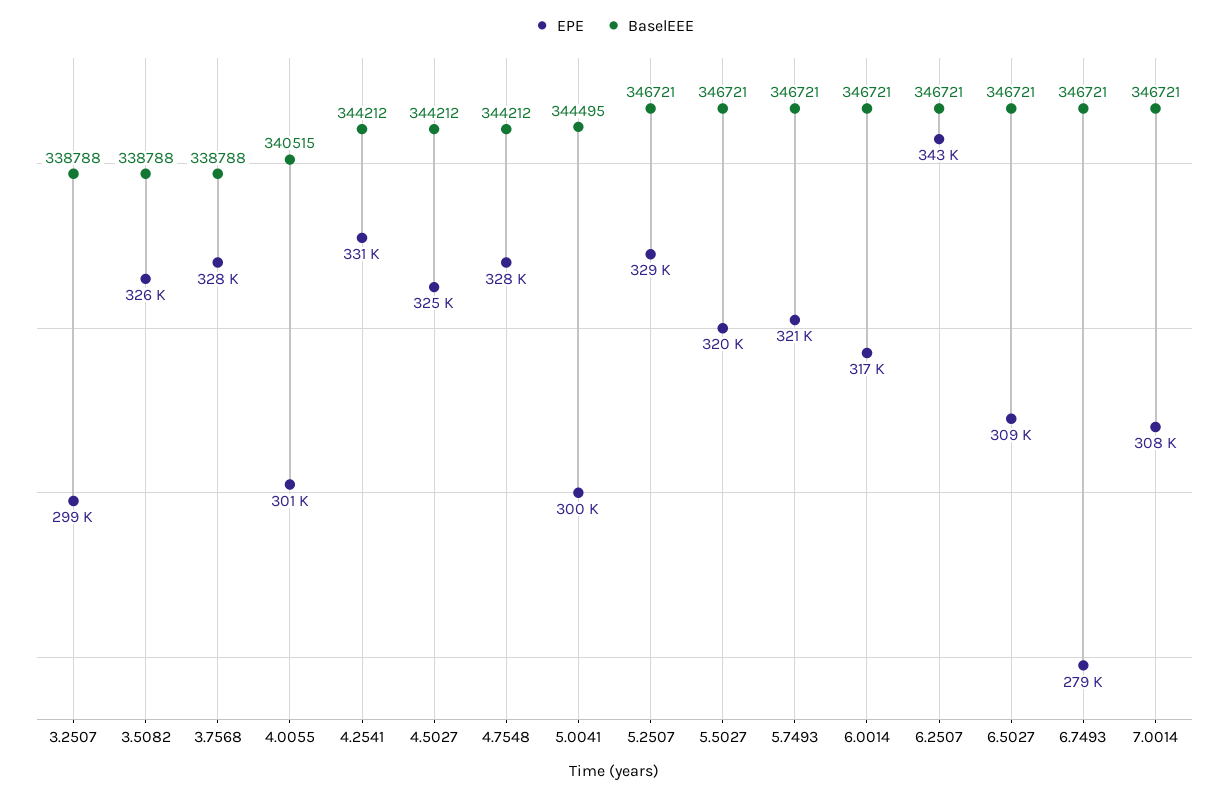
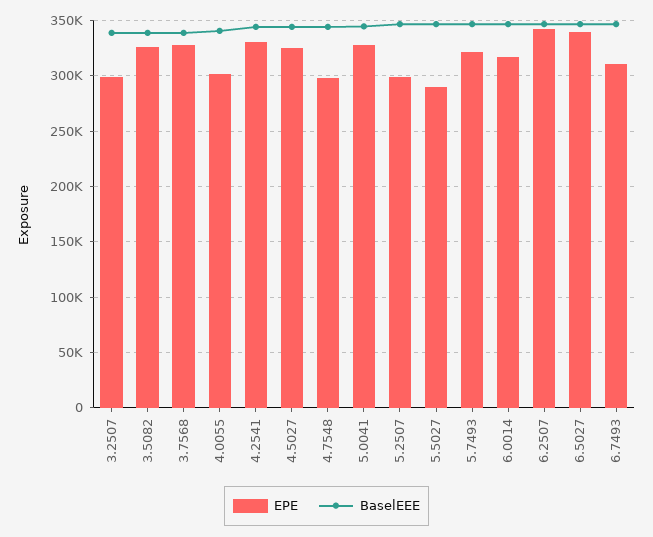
  {
    "EPE": {
      "3.2507": 299000,
      "3.5082": 326000,
      "3.7568": 328000,
      "4.0055": 301000,
      "4.2541": 331000,
      "4.5027": 325000,
-     "4.7548": 328000,
+     "4.7548": 300000,
-     "5.0041": 300000,
+     "5.0041": 330000,
-     "5.2507": 329000,
+     "5.2507": 300000,
-     "5.5027": 320000,
+     "5.5027": 290000,
      "5.7493": 321000,
      "6.0014": 317000,
      "6.2507": 343000,
-     "6.5027": 309000,
+     "6.5027": 340000,
-     "6.7493": 279000,
+     "6.7493": 310000
-     "7.0014": 308000
    },
    "BaselEEE": {
      "3.2507": 338788,
      "3.5082": 338788,
      "3.7568": 338788,
      "4.0055": 340515,
      "4.2541": 344212,
      "4.5027": 344212,
      "4.7548": 344212,
      "5.0041": 344495,
      "5.2507": 346721,
      "5.5027": 346721,
      "5.7493": 346721,
      "6.0014": 346721,
      "6.2507": 346721,
      "6.5027": 346721,
-     "6.7493": 346721,
+     "6.7493": 346721
-     "7.0014": 346721
    }
  }

